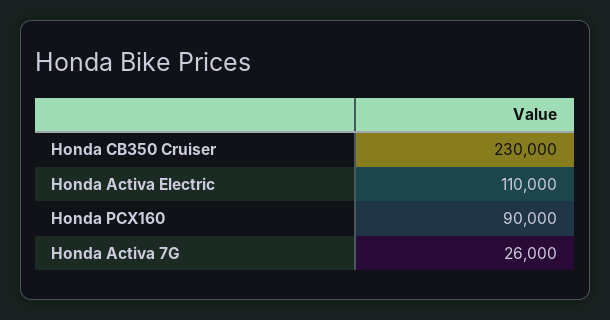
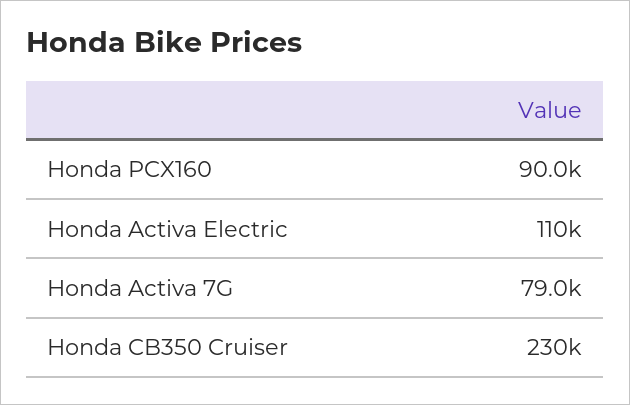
  {
    "Honda CB350 Cruiser": 230000,
    "Honda Activa Electric": 110000,
    "Honda PCX160": 90000,
-   "Honda Activa 7G": 26000
+   "Honda Activa 7G": 79000
  }

